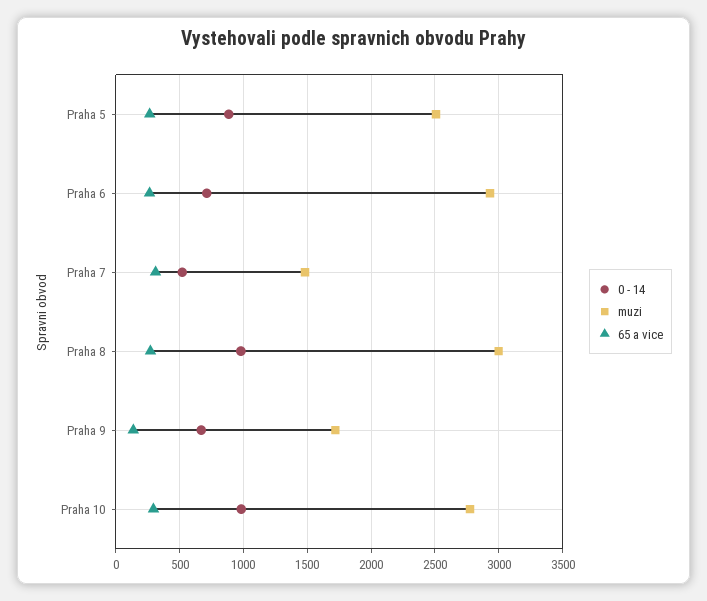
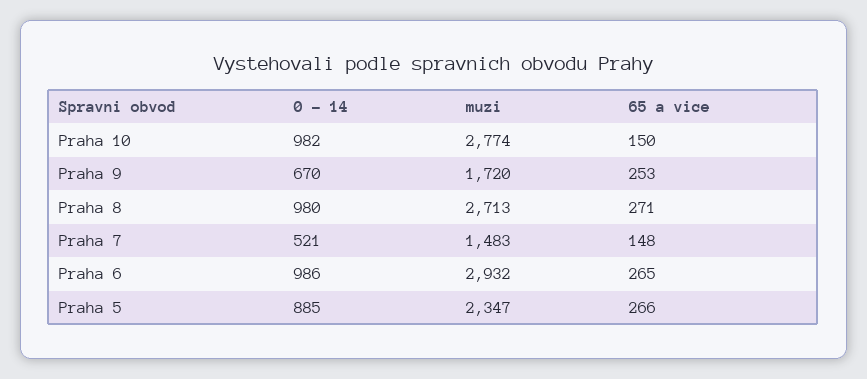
  {
    "0 - 14": {
      "Praha 5": 885,
-     "Praha 6": 700,
+     "Praha 6": 986,
      "Praha 7": 521,
      "Praha 8": 980,
      "Praha 9": 670,
      "Praha 10": 982
    },
    "muzi": {
-     "Praha 5": 2500,
+     "Praha 5": 2347,
      "Praha 6": 2932,
      "Praha 7": 1483,
-     "Praha 8": 3000,
+     "Praha 8": 2713,
      "Praha 9": 1720,
      "Praha 10": 2774
    },
    "65 a vice": {
      "Praha 5": 266,
      "Praha 6": 265,
-     "Praha 7": 300,
+     "Praha 7": 148,
      "Praha 8": 271,
-     "Praha 9": 150,
+     "Praha 9": 253,
-     "Praha 10": 300
+     "Praha 10": 150
    }
  }

